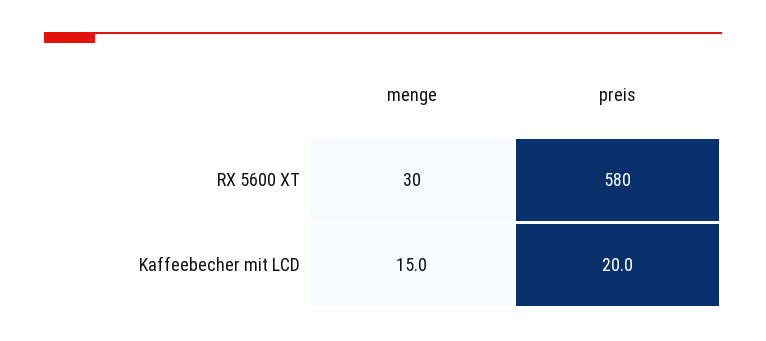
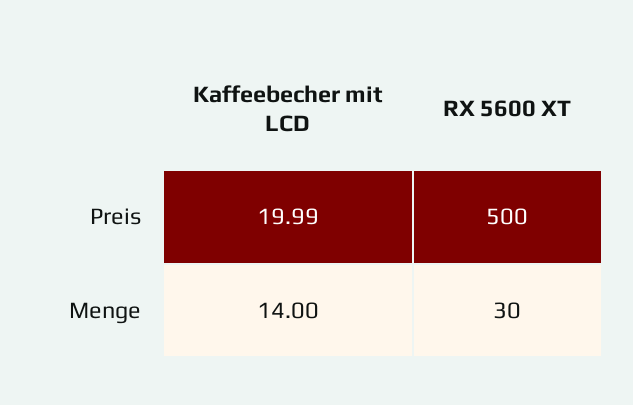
  {
    "menge": {
      "RX 5600 XT": 30,
-     "Kaffeebecher mit LCD": 15
+     "Kaffeebecher mit LCD": 14
    },
    "preis": {
-     "RX 5600 XT": 580,
+     "RX 5600 XT": 500,
      "Kaffeebecher mit LCD": 19.99
    }
  }

